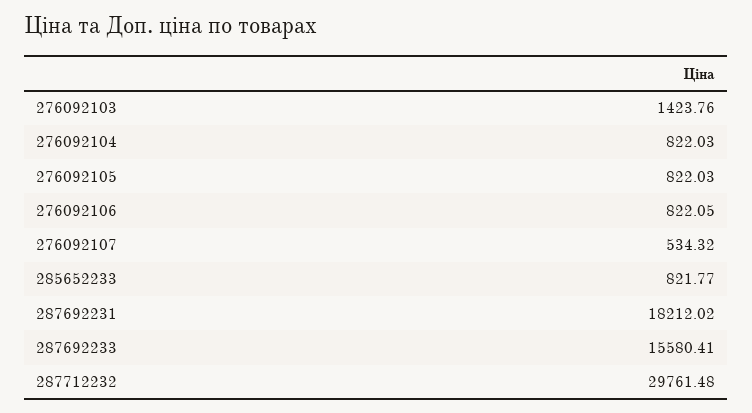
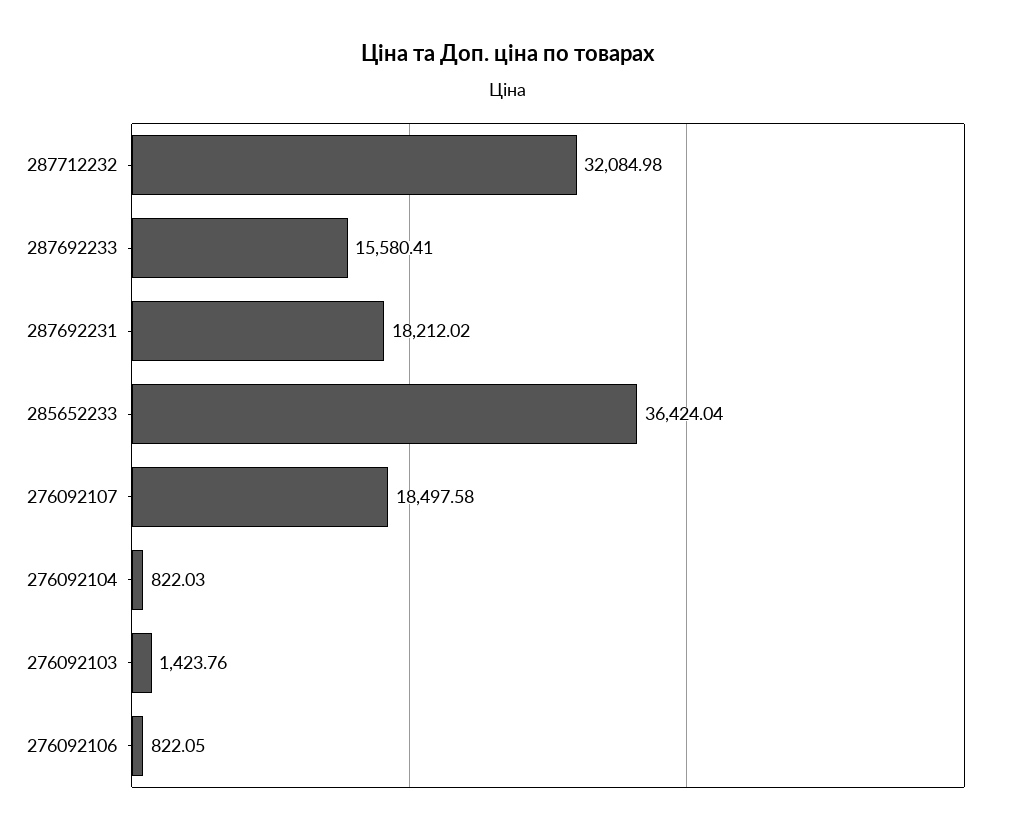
  {
    "276092103": 1423.76,
    "276092104": 822.03,
-   "276092105": 822.03,
    "276092106": 822.05,
-   "276092107": 534.32,
+   "276092107": 18497.58,
-   "285652233": 821.77,
+   "285652233": 36424.04,
    "287692231": 18212.02,
    "287692233": 15580.41,
-   "287712232": 29761.48
+   "287712232": 32084.98
  }

